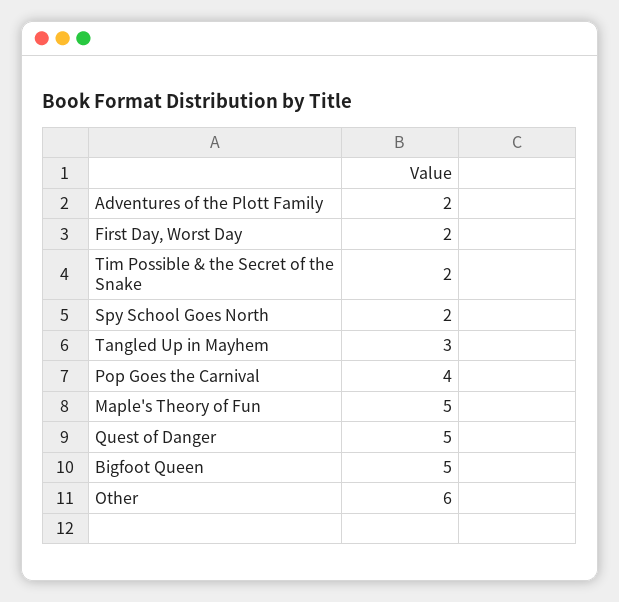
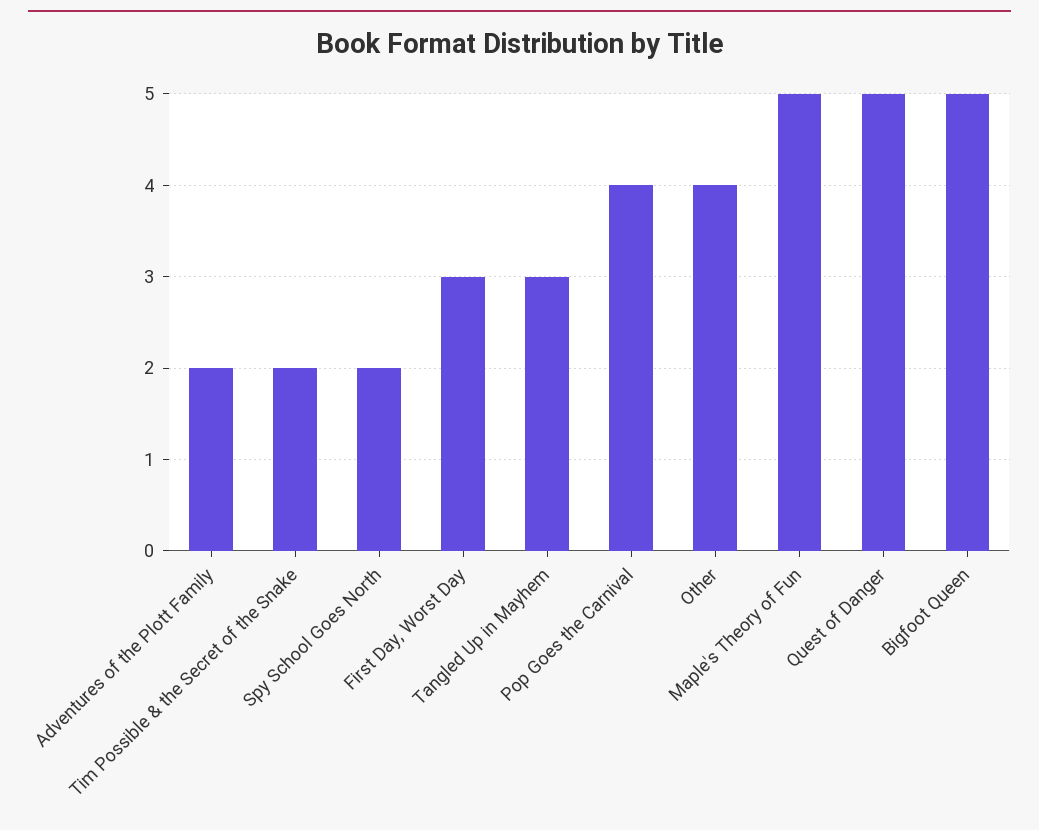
  {
    "Adventures of the Plott Family": 2,
-   "First Day, Worst Day": 2,
+   "First Day, Worst Day": 3,
    "Tim Possible & the Secret of the Snake": 2,
    "Spy School Goes North": 2,
    "Tangled Up in Mayhem": 3,
    "Pop Goes the Carnival": 4,
    "Maple's Theory of Fun": 5,
    "Quest of Danger": 5,
    "Bigfoot Queen": 5,
-   "Other": 6
+   "Other": 4
  }

